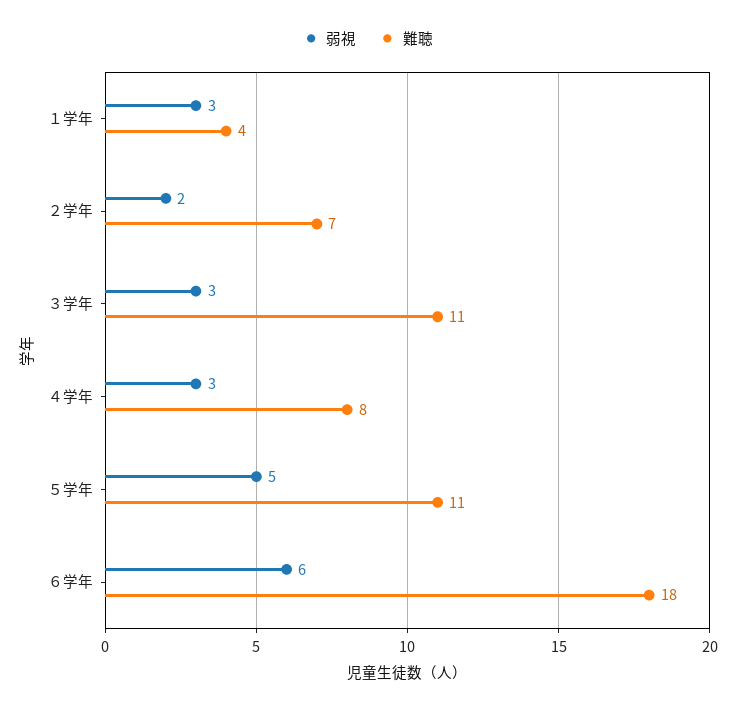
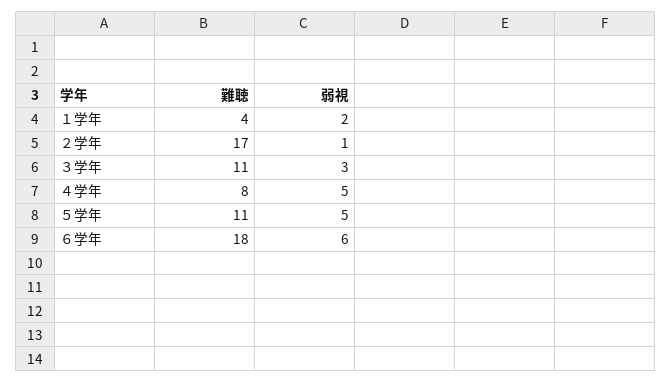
  {
    "弱視": {
-     "１学年": 3,
+     "１学年": 2,
-     "２学年": 2,
+     "２学年": 1,
      "３学年": 3,
-     "４学年": 3,
+     "４学年": 5,
      "５学年": 5,
      "６学年": 6
    },
    "難聴": {
      "１学年": 4,
-     "２学年": 7,
+     "２学年": 17,
      "３学年": 11,
      "４学年": 8,
      "５学年": 11,
      "６学年": 18
    }
  }

